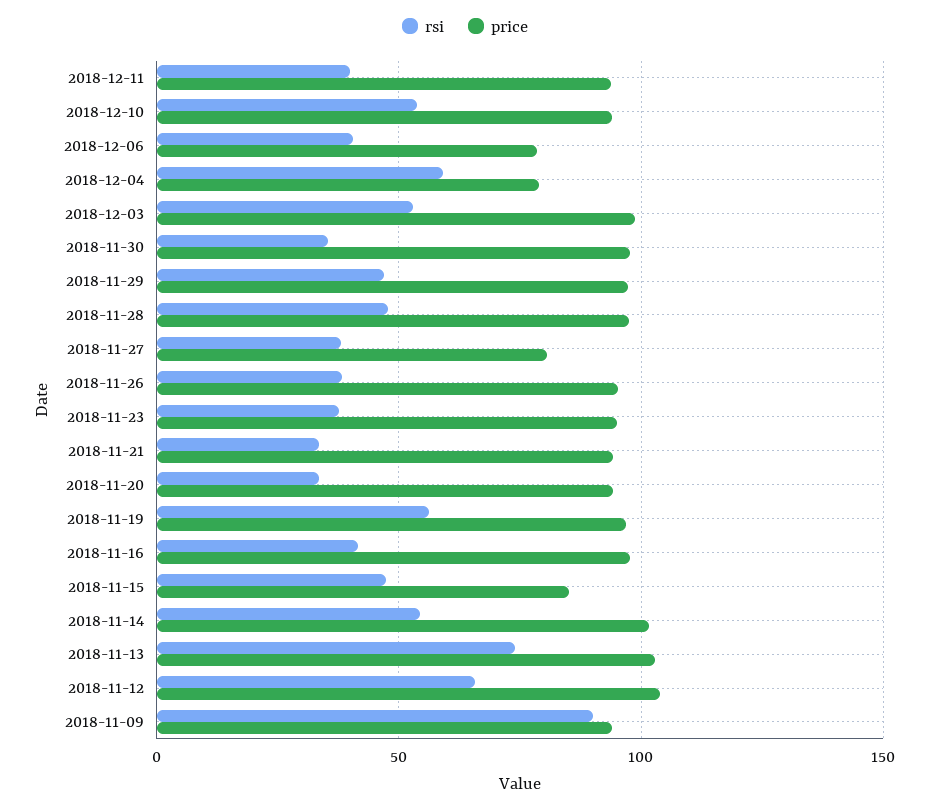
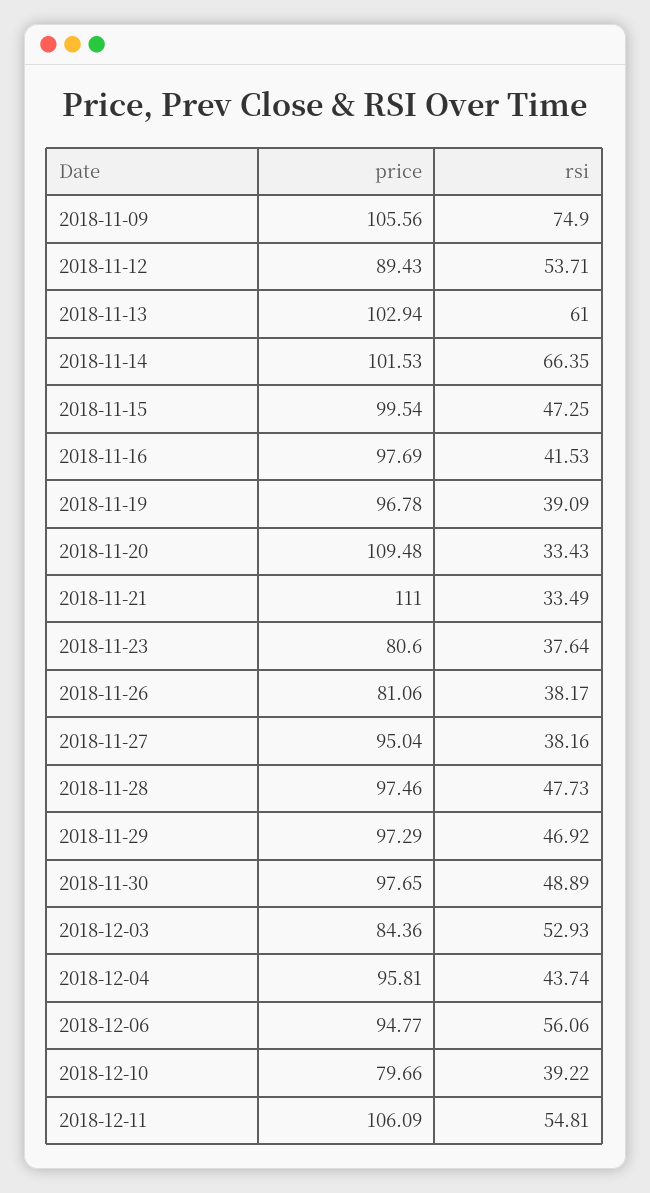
  {
    "rsi": {
-     "2018-12-11": 40,
+     "2018-12-11": 54.81,
-     "2018-12-10": 55,
+     "2018-12-10": 39.22,
-     "2018-12-06": 40,
+     "2018-12-06": 56.06,
-     "2018-12-04": 60,
+     "2018-12-04": 43.74,
      "2018-12-03": 52.93,
-     "2018-11-30": 35,
+     "2018-11-30": 48.89,
      "2018-11-29": 46.92,
      "2018-11-28": 47.73,
      "2018-11-27": 38.16,
      "2018-11-26": 38.17,
      "2018-11-23": 37.64,
      "2018-11-21": 33.49,
      "2018-11-20": 33.43,
-     "2018-11-19": 55,
+     "2018-11-19": 39.09,
      "2018-11-16": 41.53,
      "2018-11-15": 47.25,
-     "2018-11-14": 55,
+     "2018-11-14": 66.35,
-     "2018-11-13": 75,
+     "2018-11-13": 61,
-     "2018-11-12": 65,
+     "2018-11-12": 53.71,
-     "2018-11-09": 90
+     "2018-11-09": 74.9
    },
    "price": {
-     "2018-12-11": 95,
+     "2018-12-11": 106.09,
-     "2018-12-10": 95,
+     "2018-12-10": 79.66,
-     "2018-12-06": 80,
+     "2018-12-06": 94.77,
-     "2018-12-04": 80,
+     "2018-12-04": 95.81,
-     "2018-12-03": 100,
+     "2018-12-03": 84.36,
      "2018-11-30": 97.65,
      "2018-11-29": 97.29,
      "2018-11-28": 97.46,
-     "2018-11-27": 80,
+     "2018-11-27": 95.04,
-     "2018-11-26": 95,
+     "2018-11-26": 81.06,
-     "2018-11-23": 95,
+     "2018-11-23": 80.6,
-     "2018-11-21": 95,
+     "2018-11-21": 111,
-     "2018-11-20": 95,
+     "2018-11-20": 109.48,
      "2018-11-19": 96.78,
      "2018-11-16": 97.69,
-     "2018-11-15": 85,
+     "2018-11-15": 99.54,
      "2018-11-14": 101.53,
      "2018-11-13": 102.94,
-     "2018-11-12": 105,
+     "2018-11-12": 89.43,
-     "2018-11-09": 95
+     "2018-11-09": 105.56
    }
  }

